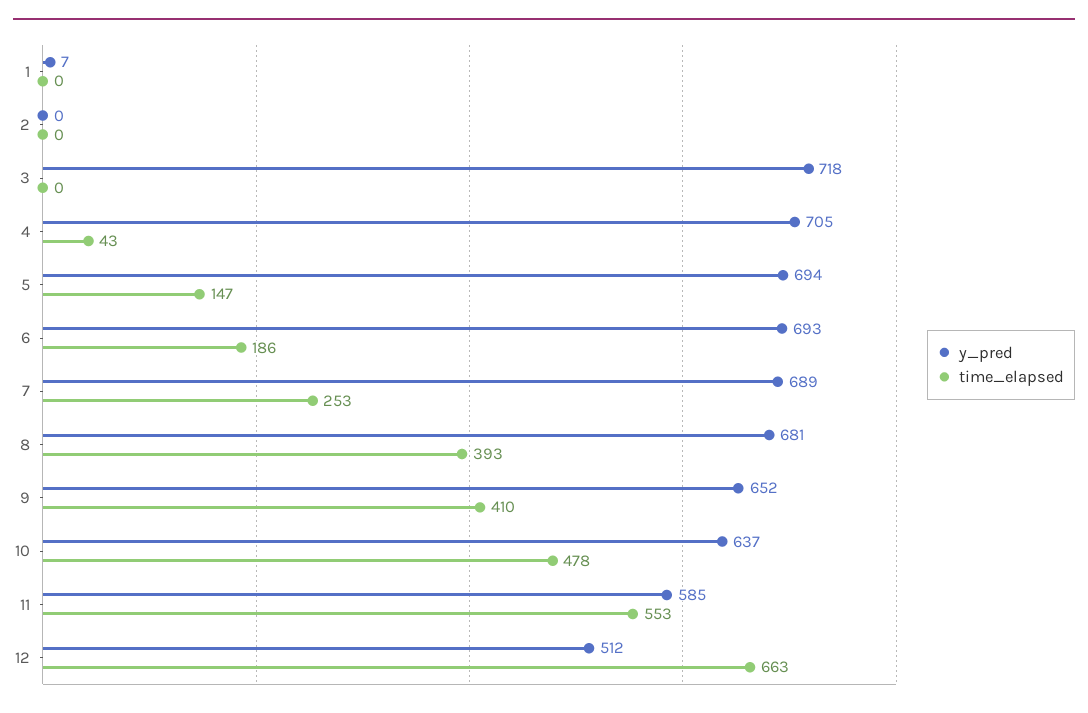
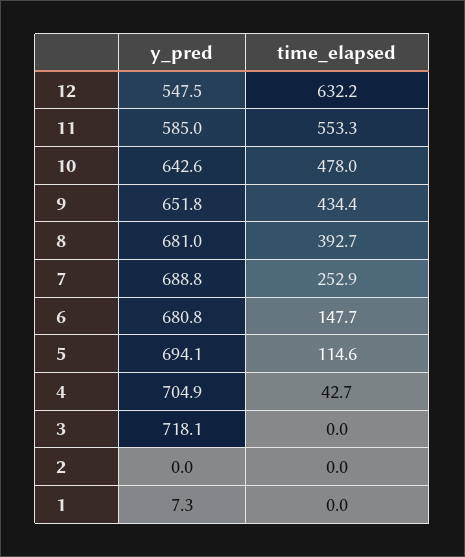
  {
    "y_pred": {
      "1": 7.3,
      "2": 0,
      "3": 718.1,
      "4": 704.9,
      "5": 694.1,
-     "6": 693,
+     "6": 680.8,
      "7": 688.8,
      "8": 681,
      "9": 651.8,
-     "10": 637,
+     "10": 642.6,
      "11": 585,
-     "12": 512
+     "12": 547.5
    },
    "time_elapsed": {
      "1": 0,
      "2": 0,
      "3": 0,
      "4": 42.7,
-     "5": 147,
+     "5": 114.6,
-     "6": 186,
+     "6": 147.7,
      "7": 252.9,
      "8": 392.7,
-     "9": 410,
+     "9": 434.4,
      "10": 478,
      "11": 553.3,
-     "12": 663
+     "12": 632.2
    }
  }

